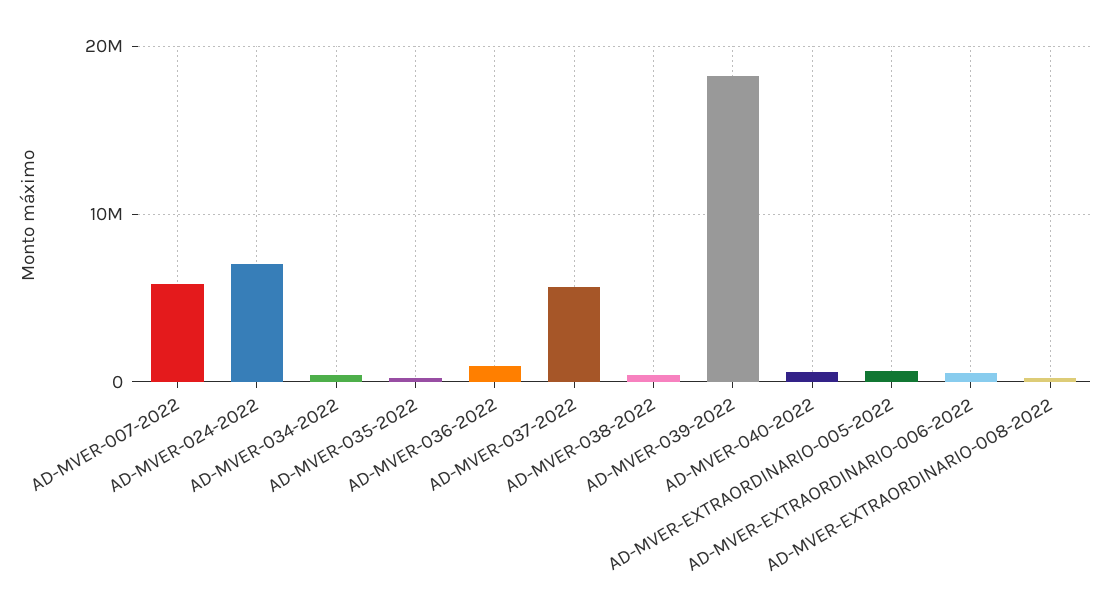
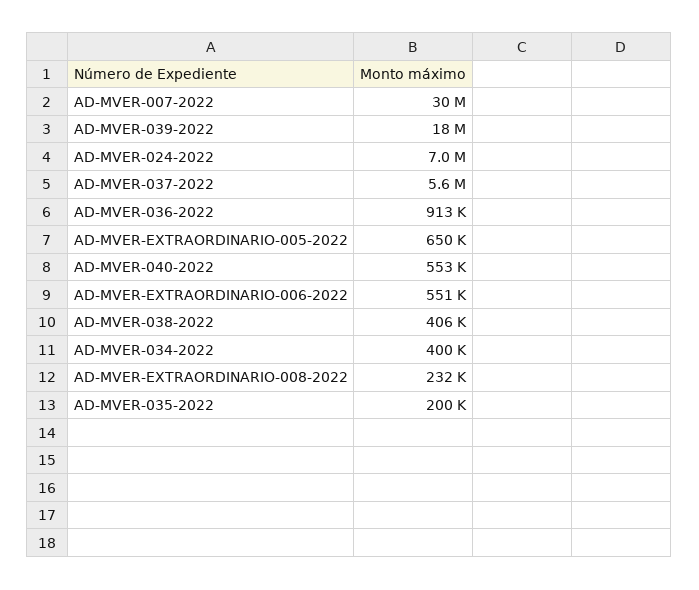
  {
-   "AD-MVER-007-2022": 6000000,
+   "AD-MVER-007-2022": 30000000,
    "AD-MVER-024-2022": 7000000,
    "AD-MVER-034-2022": 400000,
    "AD-MVER-035-2022": 200000,
    "AD-MVER-036-2022": 913000,
    "AD-MVER-037-2022": 5600000,
    "AD-MVER-038-2022": 406000,
    "AD-MVER-039-2022": 18000000,
    "AD-MVER-040-2022": 553000,
    "AD-MVER-EXTRAORDINARIO-005-2022": 650000,
    "AD-MVER-EXTRAORDINARIO-006-2022": 551000,
    "AD-MVER-EXTRAORDINARIO-008-2022": 232000
  }

